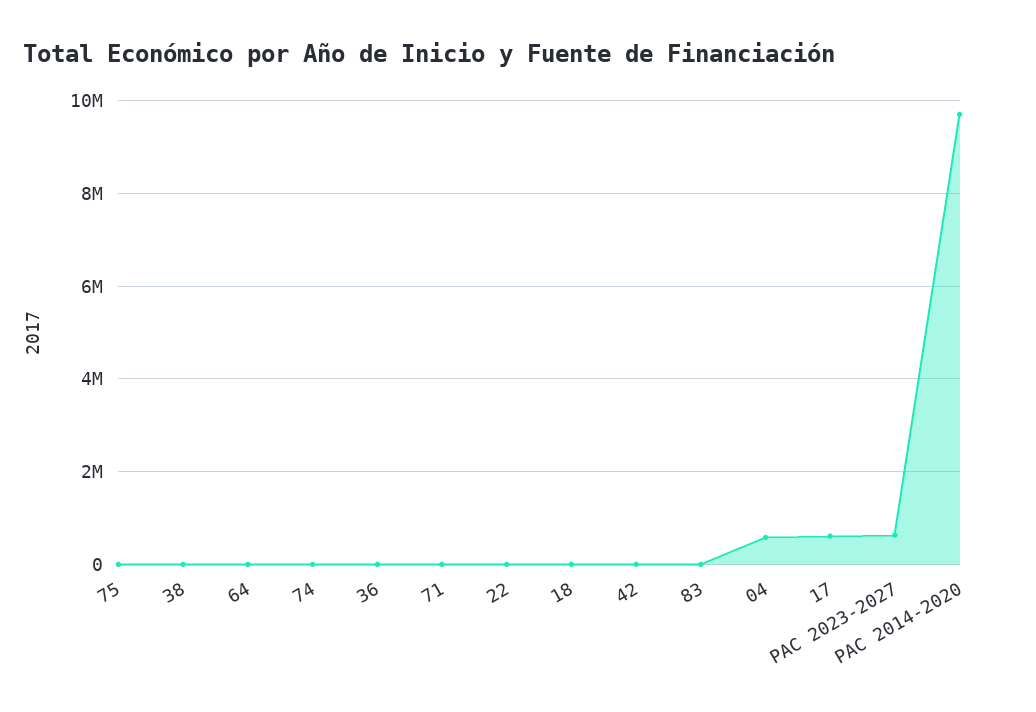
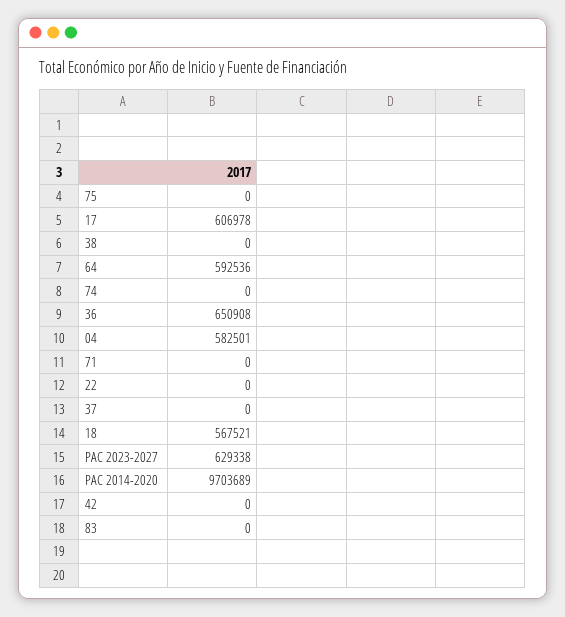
  {
    "75": 0,
    "38": 0,
-   "64": 0,
+   "64": 592536,
    "74": 0,
-   "36": 0,
+   "36": 650908,
    "71": 0,
    "22": 0,
-   "18": 0,
+   "18": 567521,
    "42": 0,
    "83": 0,
    "04": 582501,
    "17": 606978,
    "PAC 2023-2027": 629338,
-   "PAC 2014-2020": 9703689
+   "PAC 2014-2020": 9703689,
+   "37": 0
  }

